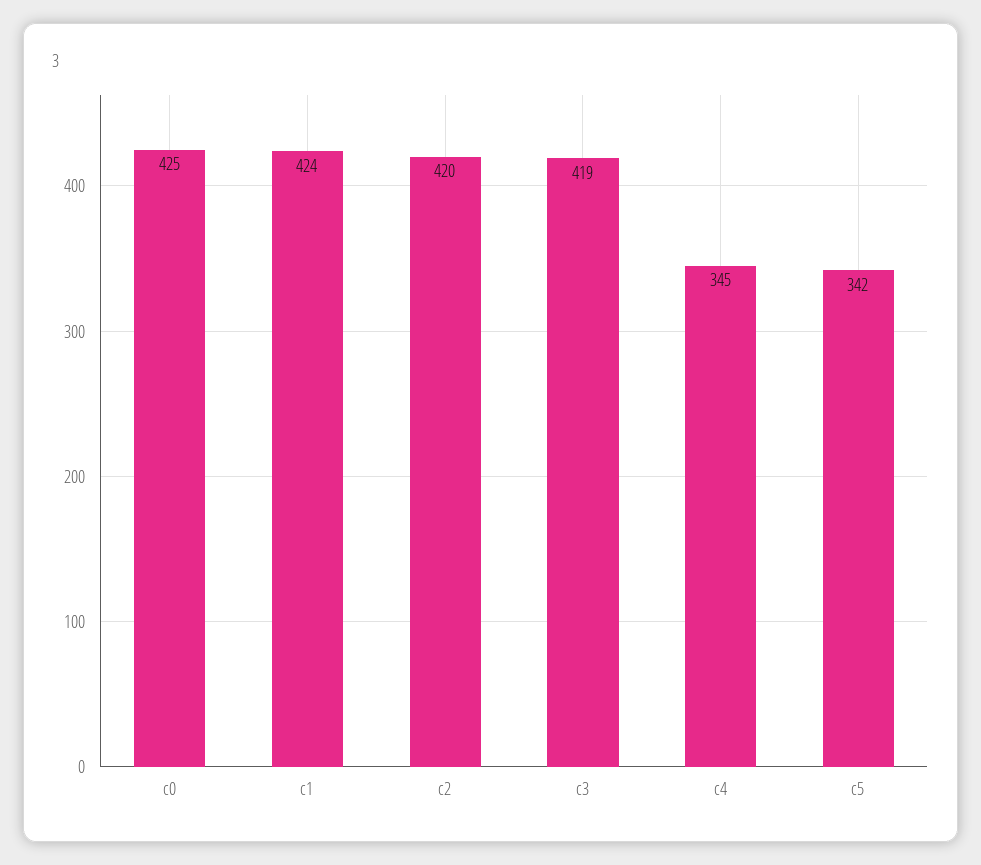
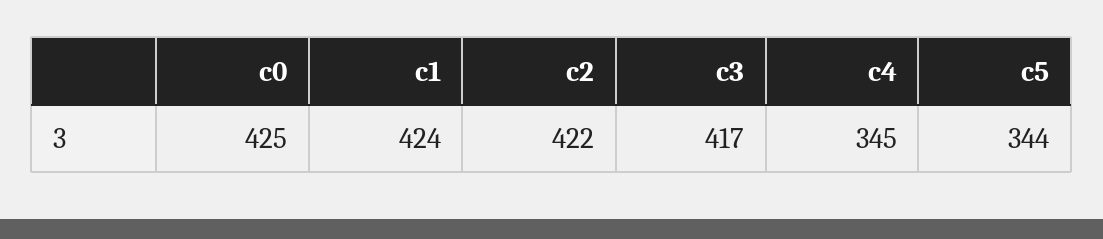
  {
    "c0": 425,
    "c1": 424,
-   "c2": 420,
+   "c2": 422,
-   "c3": 419,
+   "c3": 417,
    "c4": 345,
-   "c5": 342
+   "c5": 344
  }

